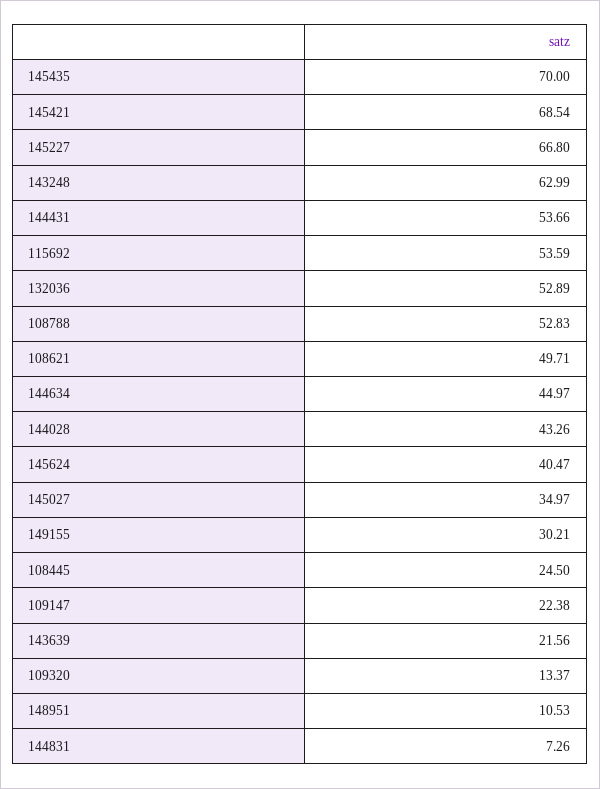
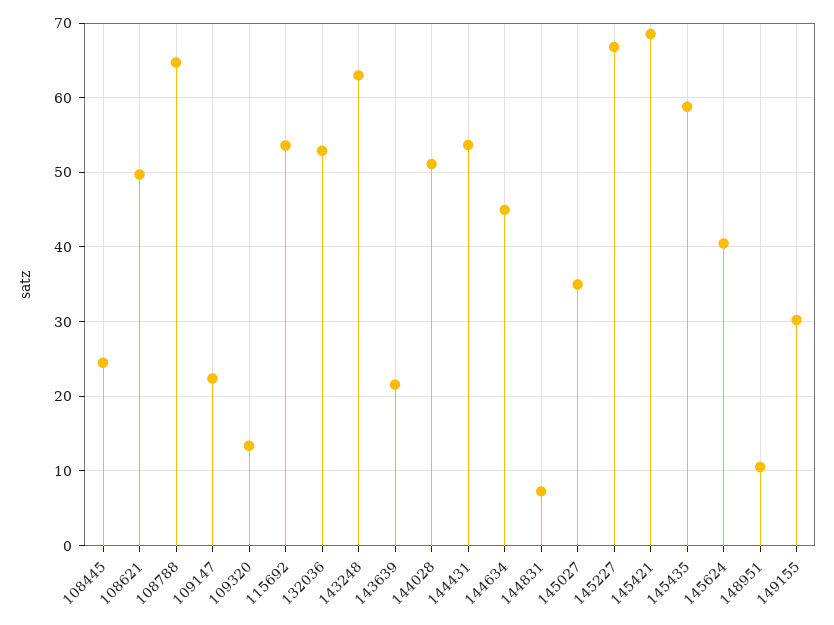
  {
-   "145435": 70,
+   "145435": 59,
    "145421": 68.54,
    "145227": 66.8,
    "143248": 62.99,
    "144431": 53.66,
    "115692": 53.59,
    "132036": 52.89,
-   "108788": 52.83,
+   "108788": 65,
    "108621": 49.71,
    "144634": 44.97,
-   "144028": 43.26,
+   "144028": 51,
    "145624": 40.47,
    "145027": 34.97,
    "149155": 30.21,
    "108445": 24.5,
    "109147": 22.38,
    "143639": 21.56,
    "109320": 13.37,
    "148951": 10.53,
    "144831": 7.26
  }

